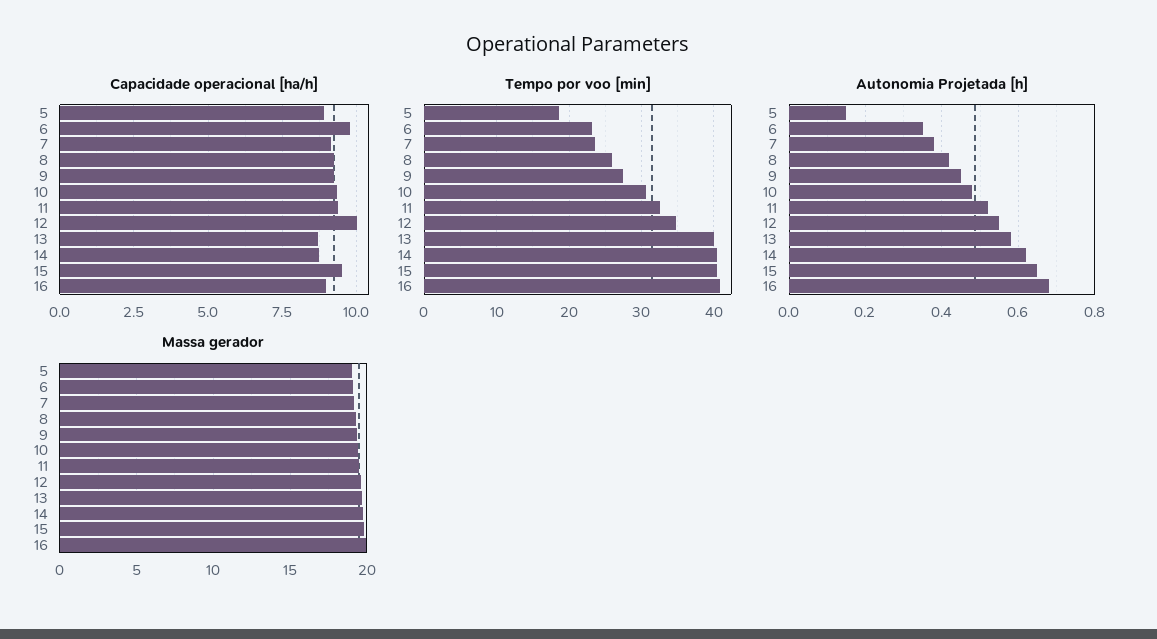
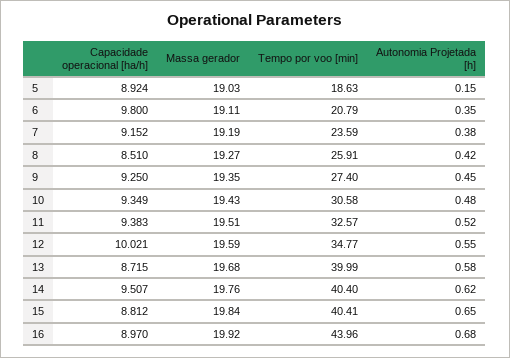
  {
    "Capacidade operacional [ha/h]": {
      "5": 8.924,
      "6": 9.8,
      "7": 9.152,
-     "8": 9.25,
+     "8": 8.51,
      "9": 9.25,
      "10": 9.349,
      "11": 9.383,
      "12": 10.021,
      "13": 8.715,
-     "14": 8.75,
+     "14": 9.507,
-     "15": 9.5,
+     "15": 8.812,
      "16": 8.97
    },
    "Tempo por voo [min]": {
      "5": 18.63,
-     "6": 23,
+     "6": 20.79,
      "7": 23.59,
      "8": 25.91,
      "9": 27.4,
      "10": 30.58,
      "11": 32.57,
      "12": 34.77,
      "13": 39.99,
      "14": 40.4,
      "15": 40.41,
-     "16": 41
+     "16": 43.96
    },
    "Autonomia Projetada [h]": {
      "5": 0.15,
      "6": 0.35,
      "7": 0.38,
      "8": 0.42,
      "9": 0.45,
      "10": 0.48,
      "11": 0.52,
      "12": 0.55,
      "13": 0.58,
      "14": 0.62,
      "15": 0.65,
      "16": 0.68
    },
    "Massa gerador": {
      "5": 19.03,
      "6": 19.11,
      "7": 19.19,
      "8": 19.27,
      "9": 19.35,
      "10": 19.43,
      "11": 19.51,
      "12": 19.59,
      "13": 19.68,
      "14": 19.76,
      "15": 19.84,
      "16": 19.92
    }
  }

